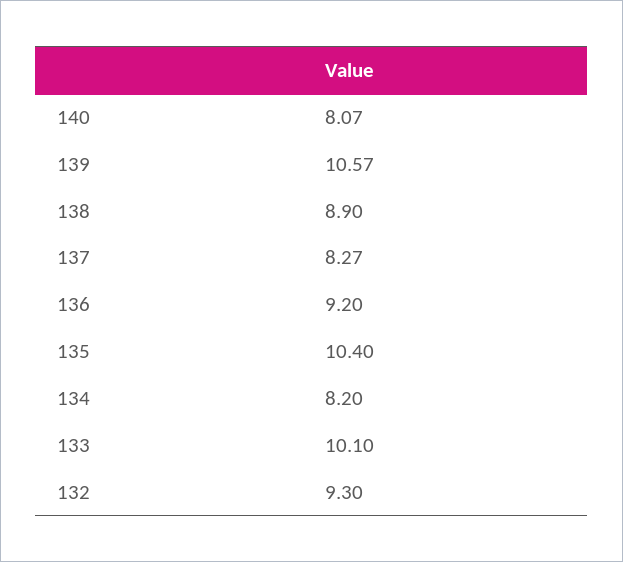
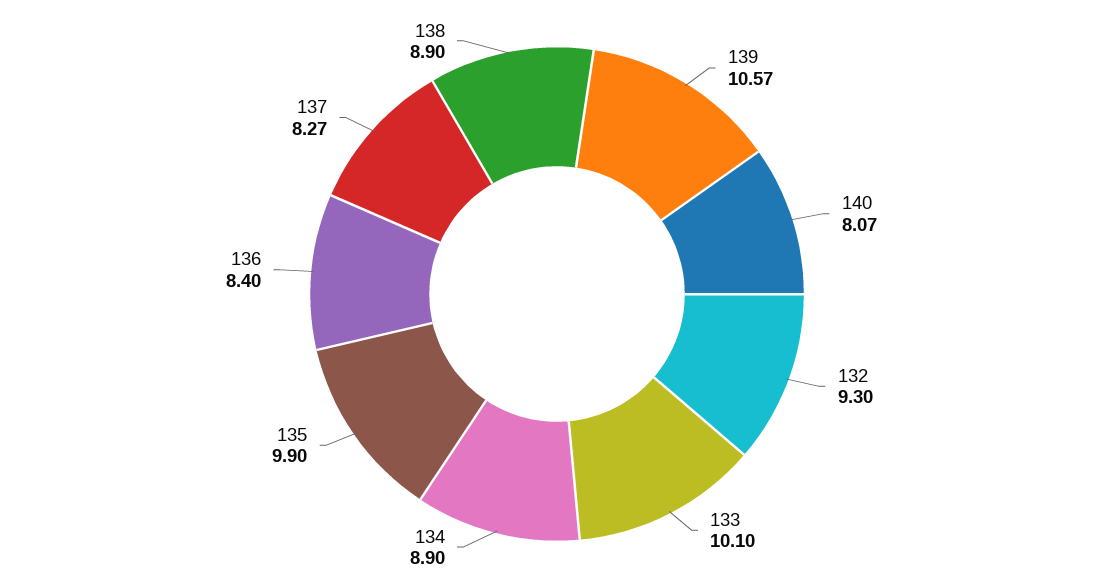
  {
    "140": 8.07,
    "139": 10.57,
    "138": 8.9,
    "137": 8.27,
-   "136": 9.2,
+   "136": 8.4,
-   "135": 10.4,
+   "135": 9.9,
-   "134": 8.2,
+   "134": 8.9,
    "133": 10.1,
    "132": 9.3
  }

